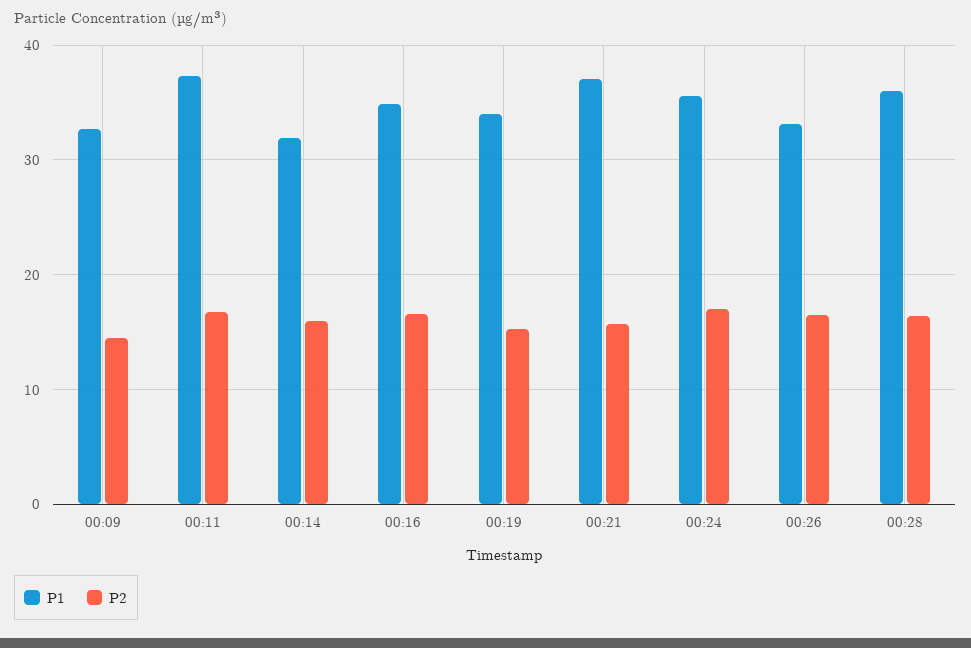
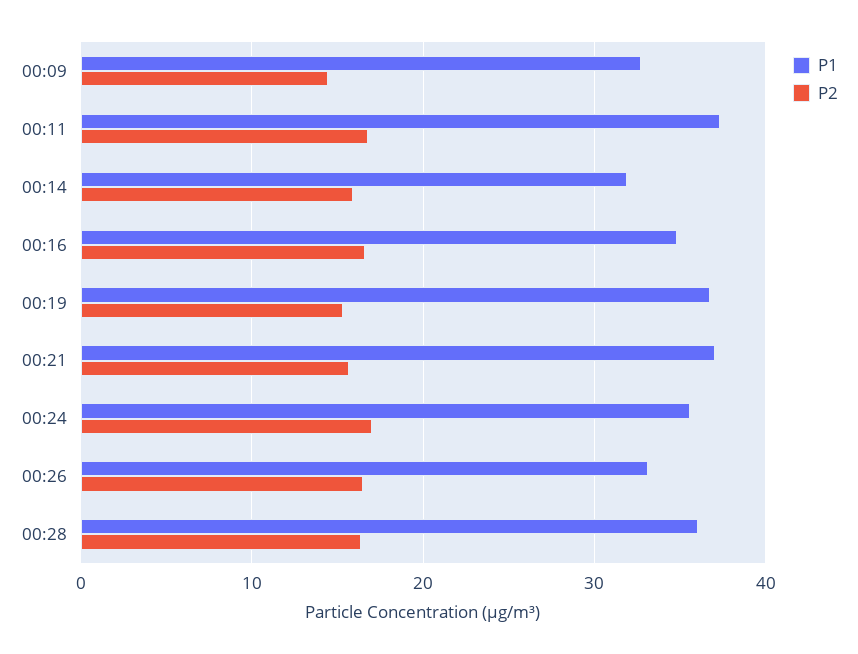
  {
    "P1": {
      "00:09": 33,
      "00:11": 37,
      "00:14": 32,
      "00:16": 35,
-     "00:19": 34,
+     "00:19": 37,
      "00:21": 37,
      "00:24": 36,
      "00:26": 33,
      "00:28": 36
    },
    "P2": {
      "00:09": 14,
      "00:11": 17,
      "00:14": 16,
      "00:16": 17,
      "00:19": 15,
      "00:21": 16,
      "00:24": 17,
      "00:26": 17,
      "00:28": 16
    }
  }

